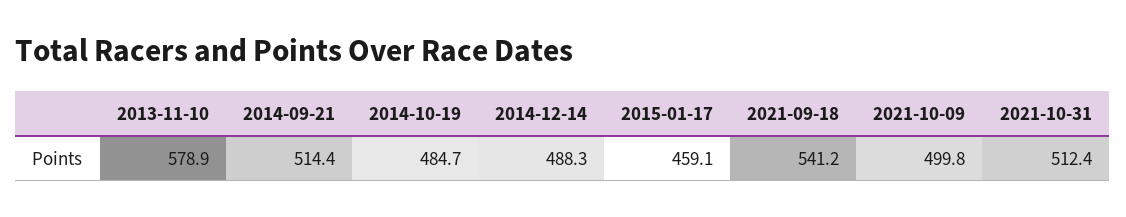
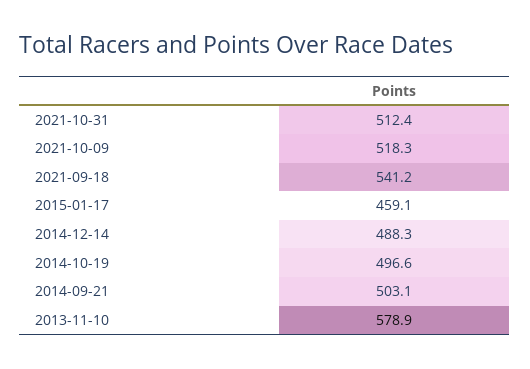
  {
    "2013-11-10": 578.9,
-   "2014-09-21": 514.4,
+   "2014-09-21": 503.1,
-   "2014-10-19": 484.7,
+   "2014-10-19": 496.6,
    "2014-12-14": 488.3,
    "2015-01-17": 459.1,
    "2021-09-18": 541.2,
-   "2021-10-09": 499.8,
+   "2021-10-09": 518.3,
    "2021-10-31": 512.4
  }

